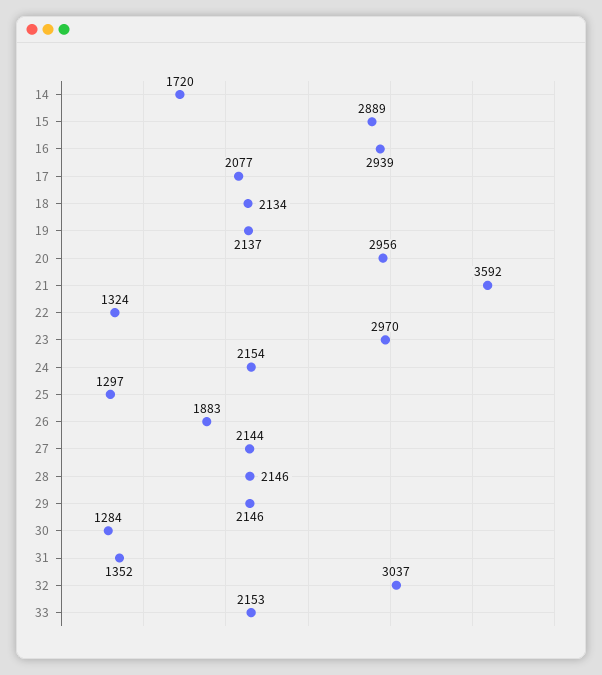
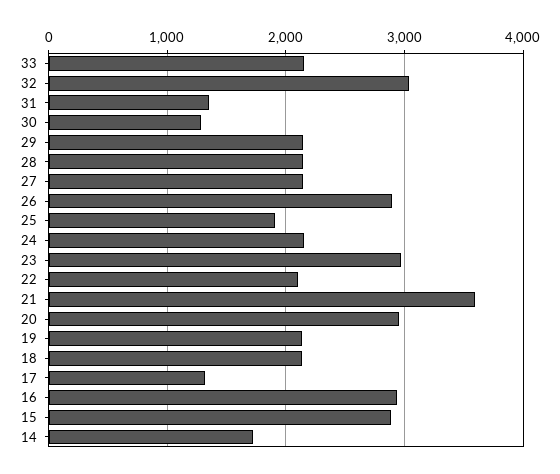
  {
    "14": 1720,
    "15": 2889,
    "16": 2939,
-   "17": 2077,
+   "17": 1300,
    "18": 2134,
    "19": 2137,
    "20": 2956,
    "21": 3592,
-   "22": 1324,
+   "22": 2100,
    "23": 2970,
    "24": 2154,
-   "25": 1297,
+   "25": 1900,
-   "26": 1883,
+   "26": 2900,
    "27": 2144,
    "28": 2146,
    "29": 2146,
    "30": 1284,
    "31": 1352,
    "32": 3037,
    "33": 2153
  }

